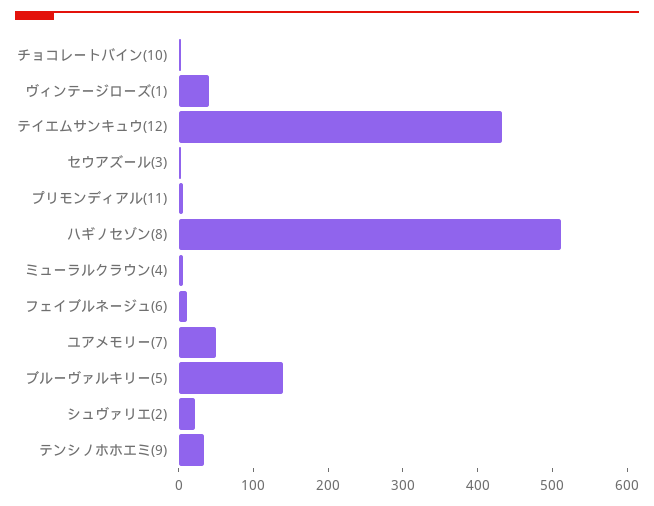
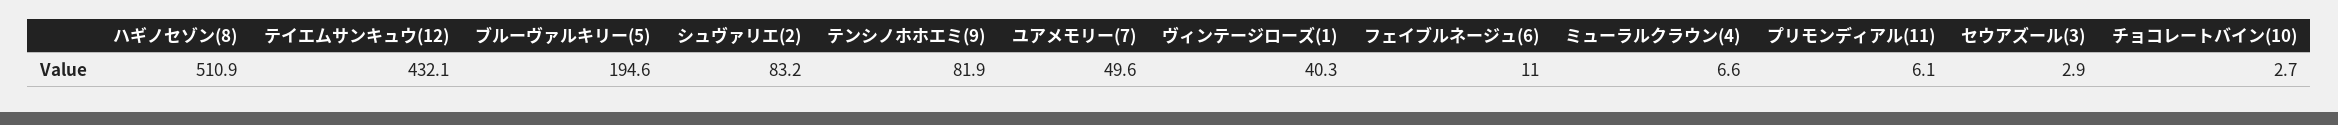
  {
    "チョコレートバイン(10)": 2.7,
    "ヴィンテージローズ(1)": 40.3,
    "テイエムサンキュウ(12)": 432.1,
    "セウアズール(3)": 2.9,
    "プリモンディアル(11)": 6.1,
    "ハギノセゾン(8)": 510.9,
    "ミューラルクラウン(4)": 6.6,
    "フェイブルネージュ(6)": 11,
    "ユアメモリー(7)": 49.6,
-   "ブルーヴァルキリー(5)": 140,
+   "ブルーヴァルキリー(5)": 194.6,
-   "シュヴァリエ(2)": 20,
+   "シュヴァリエ(2)": 83.2,
-   "テンシノホホエミ(9)": 40
+   "テンシノホホエミ(9)": 81.9
  }

